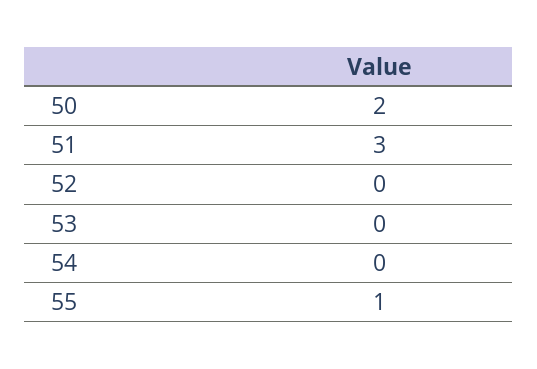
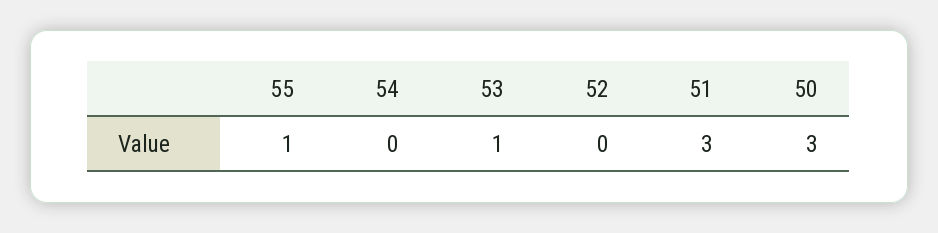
  {
-   "50": 2,
+   "50": 3,
    "51": 3,
    "52": 0,
-   "53": 0,
+   "53": 1,
    "54": 0,
    "55": 1
  }

